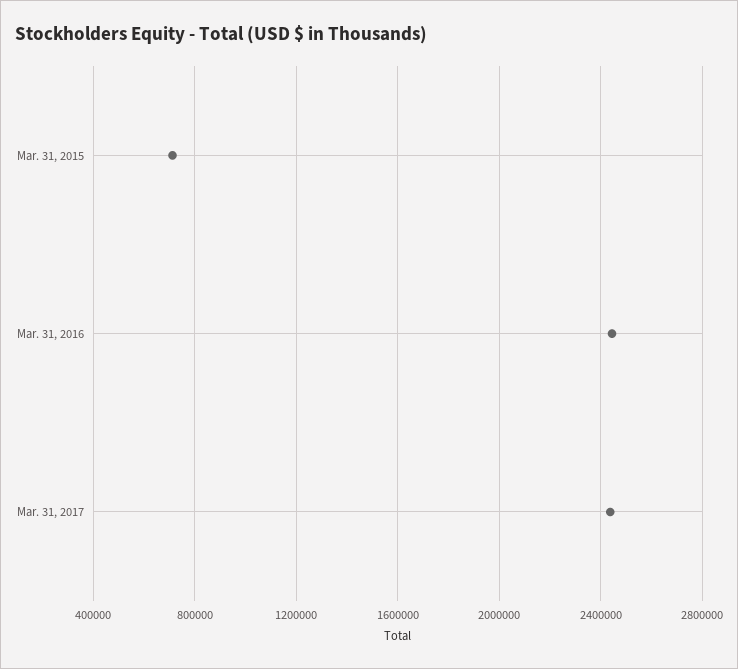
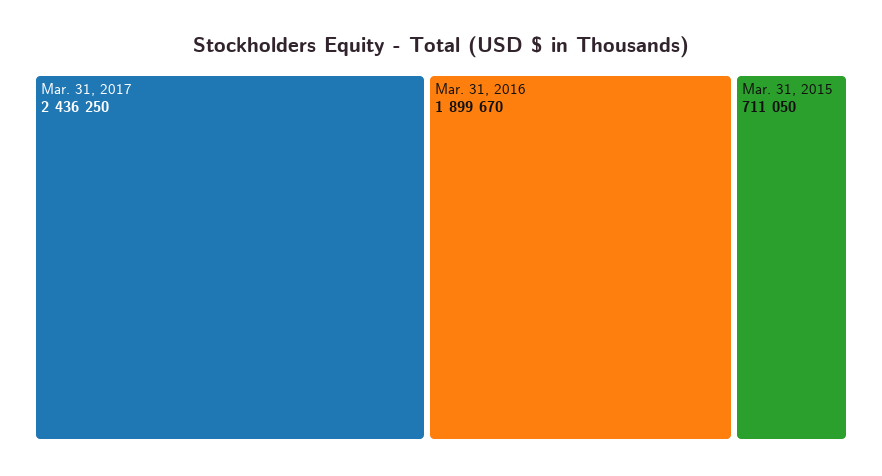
  {
    "Mar. 31, 2015": 711050,
-   "Mar. 31, 2016": 2450000,
+   "Mar. 31, 2016": 1899670,
    "Mar. 31, 2017": 2436250
  }

